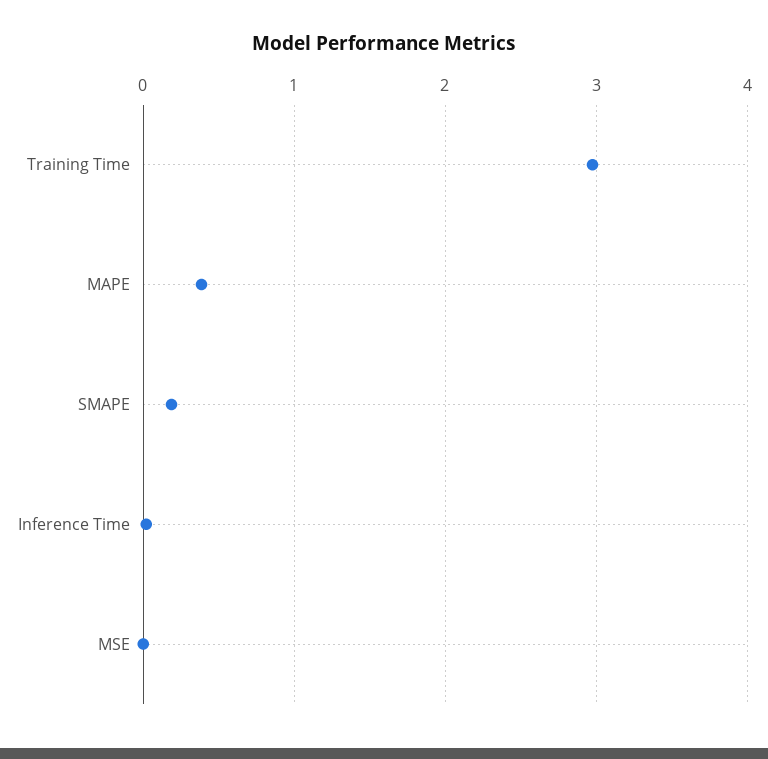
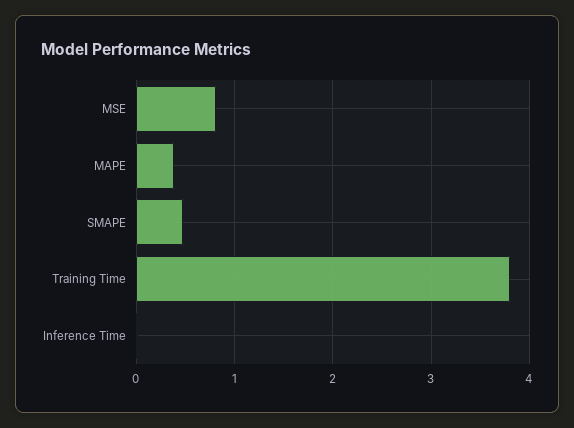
  {
-   "Training Time": 3,
+   "Training Time": 3.8,
    "MAPE": 0.4,
-   "SMAPE": 0.2,
+   "SMAPE": 0.5,
    "Inference Time": 0,
-   "MSE": 0
+   "MSE": 0.8
  }

